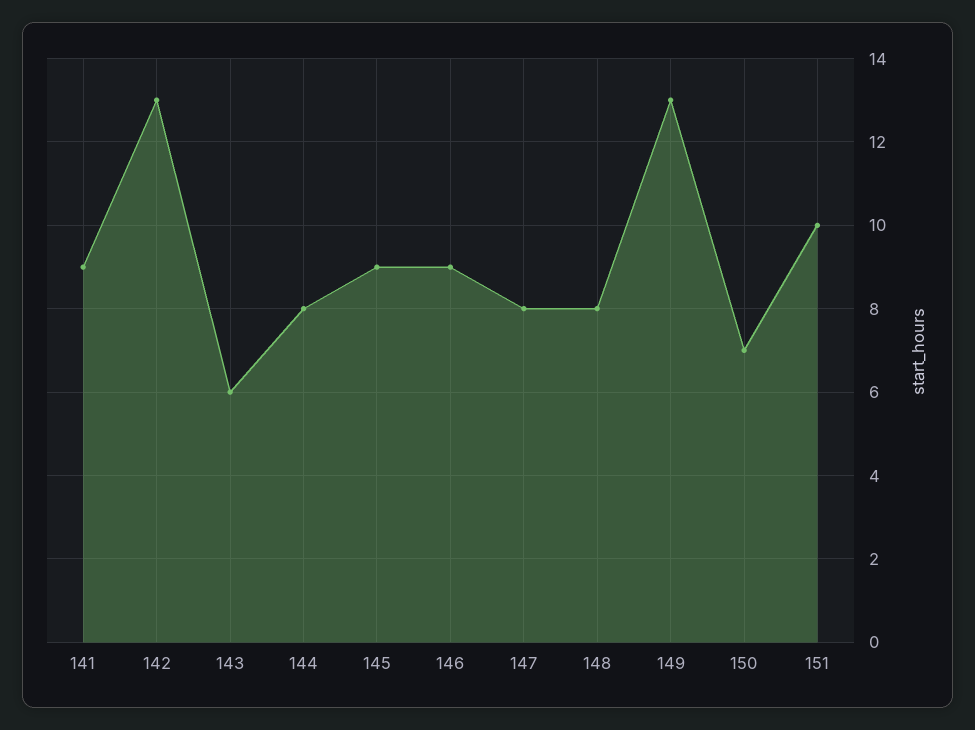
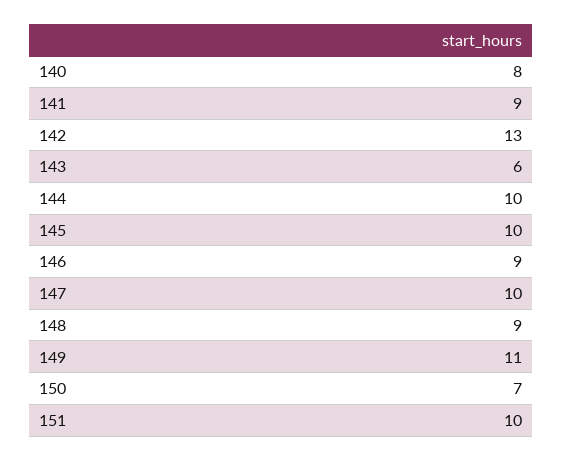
  {
    "141": 9,
    "142": 13,
    "143": 6,
-   "144": 8,
+   "144": 10,
-   "145": 9,
+   "145": 10,
    "146": 9,
-   "147": 8,
+   "147": 10,
-   "148": 8,
+   "148": 9,
-   "149": 13,
+   "149": 11,
    "150": 7,
-   "151": 10
+   "151": 10,
+   "140": 8
  }

